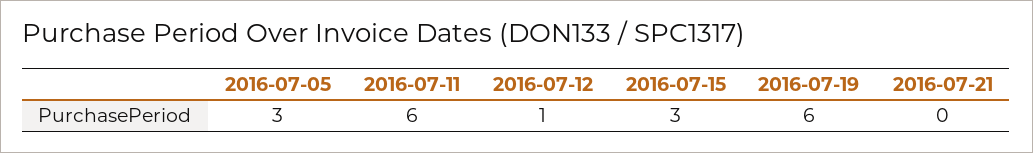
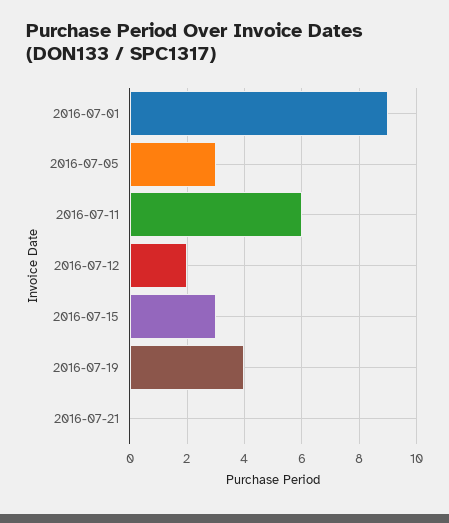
  {
    "2016-07-05": 3,
    "2016-07-11": 6,
-   "2016-07-12": 1,
+   "2016-07-12": 2,
    "2016-07-15": 3,
-   "2016-07-19": 6,
+   "2016-07-19": 4,
-   "2016-07-21": 0
+   "2016-07-21": 0,
+   "2016-07-01": 9
  }

